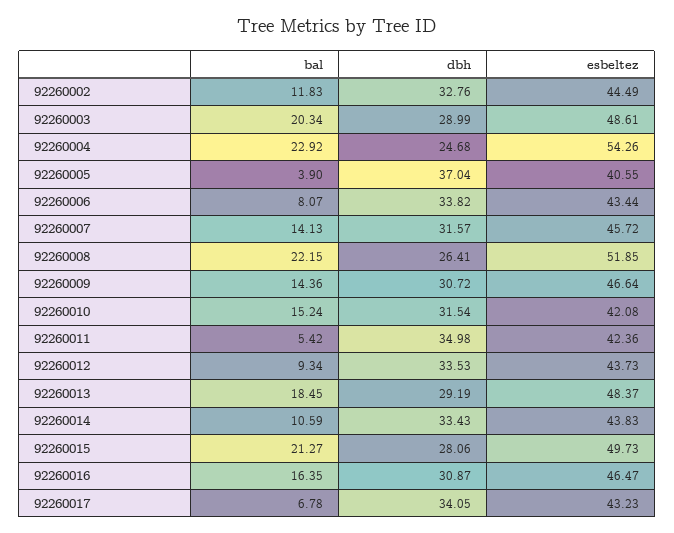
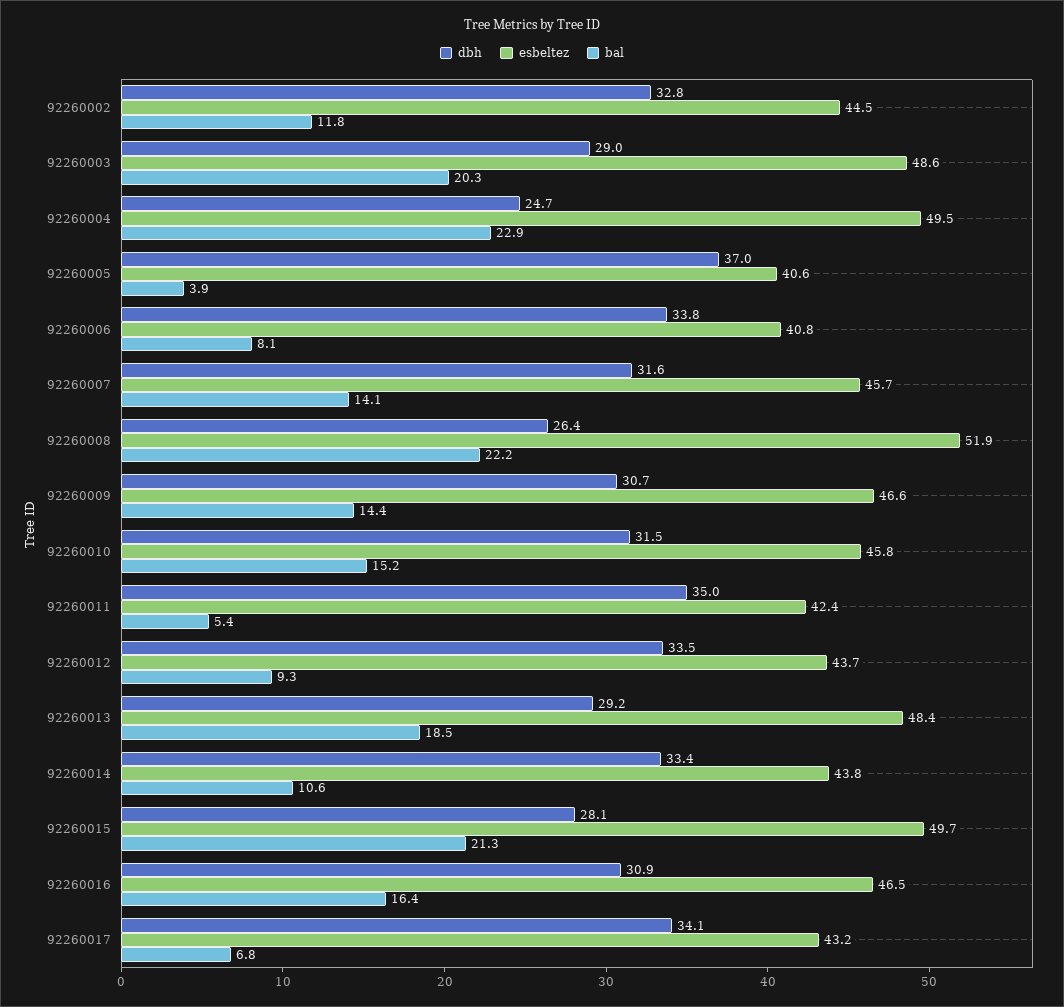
  {
    "bal": {
      "92260002": 11.83,
      "92260003": 20.34,
      "92260004": 22.92,
      "92260005": 3.9,
      "92260006": 8.07,
      "92260007": 14.13,
      "92260008": 22.15,
      "92260009": 14.36,
      "92260010": 15.24,
      "92260011": 5.42,
      "92260012": 9.34,
      "92260013": 18.45,
      "92260014": 10.59,
      "92260015": 21.27,
      "92260016": 16.35,
      "92260017": 6.78
    },
    "dbh": {
      "92260002": 32.76,
      "92260003": 28.99,
      "92260004": 24.68,
      "92260005": 37.04,
      "92260006": 33.82,
      "92260007": 31.57,
      "92260008": 26.41,
      "92260009": 30.72,
      "92260010": 31.54,
      "92260011": 34.98,
      "92260012": 33.53,
      "92260013": 29.19,
      "92260014": 33.43,
      "92260015": 28.06,
      "92260016": 30.87,
      "92260017": 34.05
    },
    "esbeltez": {
      "92260002": 44.49,
      "92260003": 48.61,
-     "92260004": 54.26,
+     "92260004": 49.5,
      "92260005": 40.55,
-     "92260006": 43.44,
+     "92260006": 40.8,
      "92260007": 45.72,
      "92260008": 51.85,
      "92260009": 46.64,
-     "92260010": 42.08,
+     "92260010": 45.8,
      "92260011": 42.36,
      "92260012": 43.73,
      "92260013": 48.37,
      "92260014": 43.83,
      "92260015": 49.73,
      "92260016": 46.47,
      "92260017": 43.23
    }
  }

